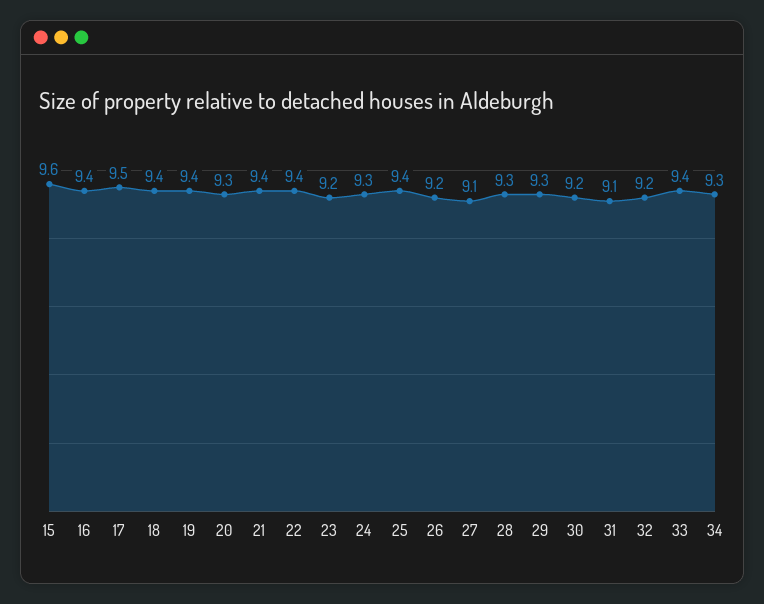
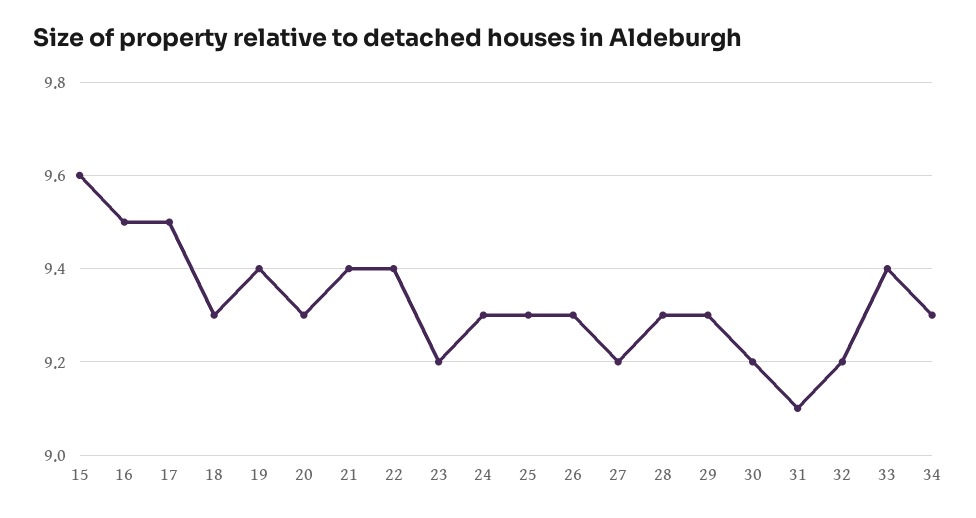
  {
    "15": 9.6,
-   "16": 9.4,
+   "16": 9.5,
    "17": 9.5,
-   "18": 9.4,
+   "18": 9.3,
    "19": 9.4,
    "20": 9.3,
    "21": 9.4,
    "22": 9.4,
    "23": 9.2,
    "24": 9.3,
-   "25": 9.4,
+   "25": 9.3,
-   "26": 9.2,
+   "26": 9.3,
-   "27": 9.1,
+   "27": 9.2,
    "28": 9.3,
    "29": 9.3,
    "30": 9.2,
    "31": 9.1,
    "32": 9.2,
    "33": 9.4,
    "34": 9.3
  }

